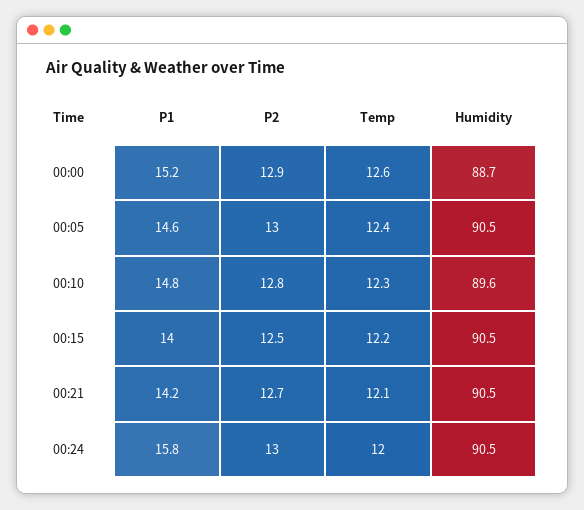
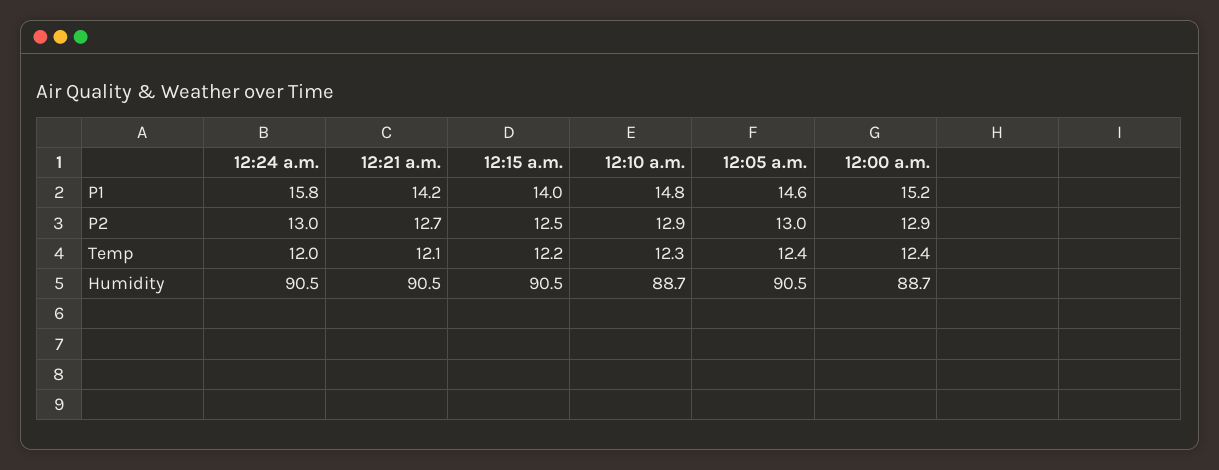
  {
    "P1": {
      "00:00": 15.2,
      "00:05": 14.6,
      "00:10": 14.8,
      "00:15": 14,
      "00:21": 14.2,
      "00:24": 15.8
    },
    "P2": {
      "00:00": 12.9,
      "00:05": 13,
-     "00:10": 12.8,
+     "00:10": 12.9,
      "00:15": 12.5,
      "00:21": 12.7,
      "00:24": 13
    },
    "Temp": {
-     "00:00": 12.6,
+     "00:00": 12.4,
      "00:05": 12.4,
      "00:10": 12.3,
      "00:15": 12.2,
      "00:21": 12.1,
      "00:24": 12
    },
    "Humidity": {
      "00:00": 88.7,
      "00:05": 90.5,
-     "00:10": 89.6,
+     "00:10": 88.7,
      "00:15": 90.5,
      "00:21": 90.5,
      "00:24": 90.5
    }
  }

